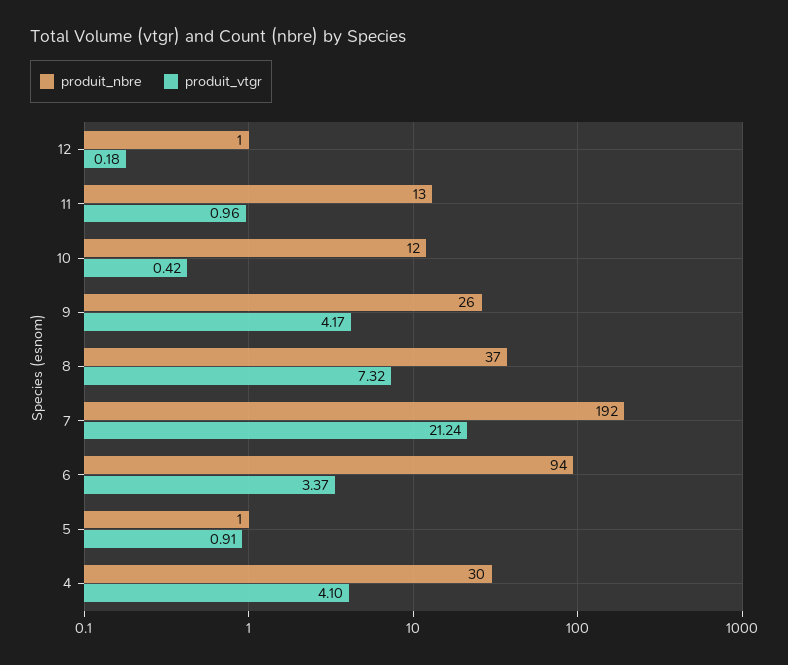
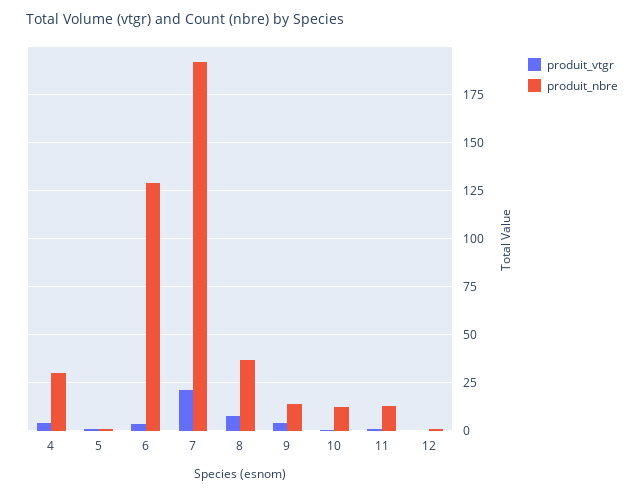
  {
    "produit_nbre": {
      "12": 1,
      "11": 13,
      "10": 12,
-     "9": 26,
+     "9": 15,
      "8": 37,
      "7": 192,
-     "6": 94,
+     "6": 130,
      "5": 1,
      "4": 30
    },
    "produit_vtgr": {
      "12": 0.18,
      "11": 0.96,
      "10": 0.42,
      "9": 4.17,
      "8": 7.32,
      "7": 21.24,
      "6": 3.37,
      "5": 0.91,
      "4": 4.1
    }
  }

